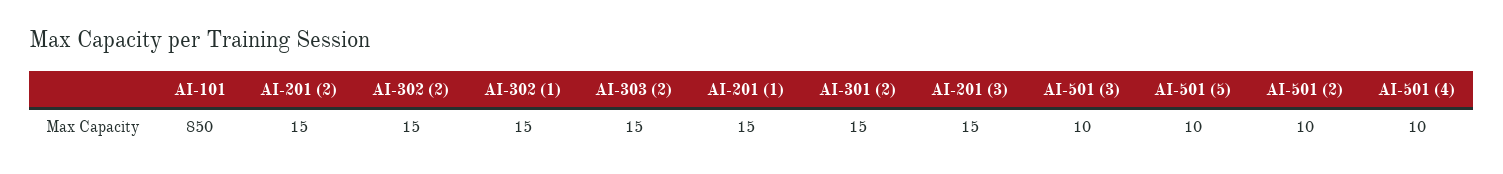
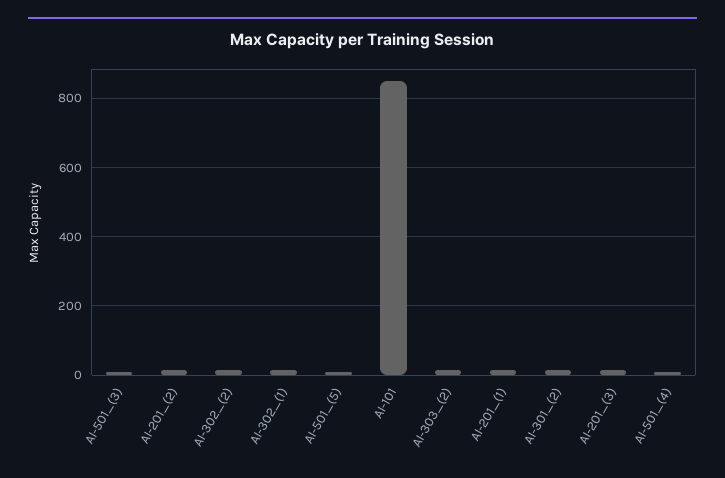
  {
    "AI-101": 850,
    "AI-201 (2)": 15,
    "AI-302 (2)": 15,
    "AI-302 (1)": 15,
    "AI-303 (2)": 15,
    "AI-201 (1)": 15,
    "AI-301 (2)": 15,
    "AI-201 (3)": 15,
    "AI-501 (3)": 10,
    "AI-501 (5)": 10,
-   "AI-501 (2)": 10,
    "AI-501 (4)": 10
  }

